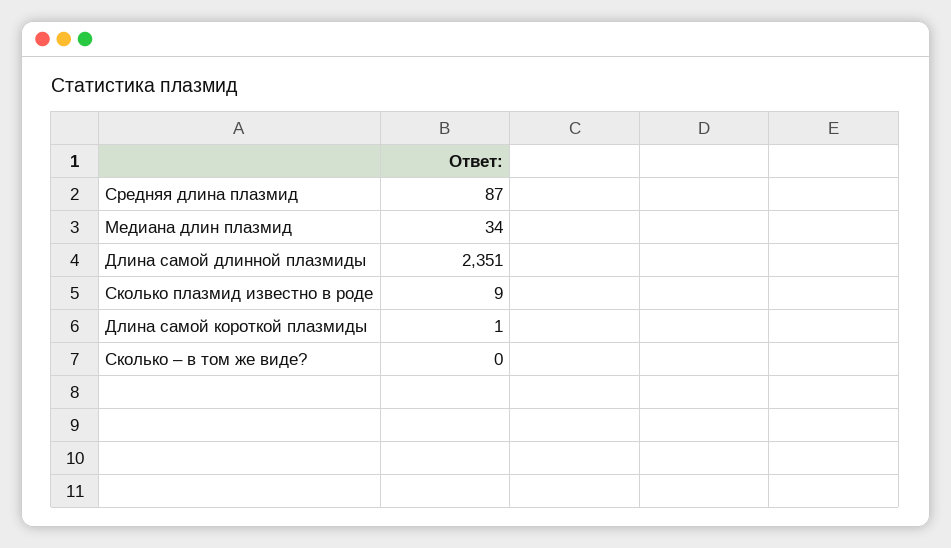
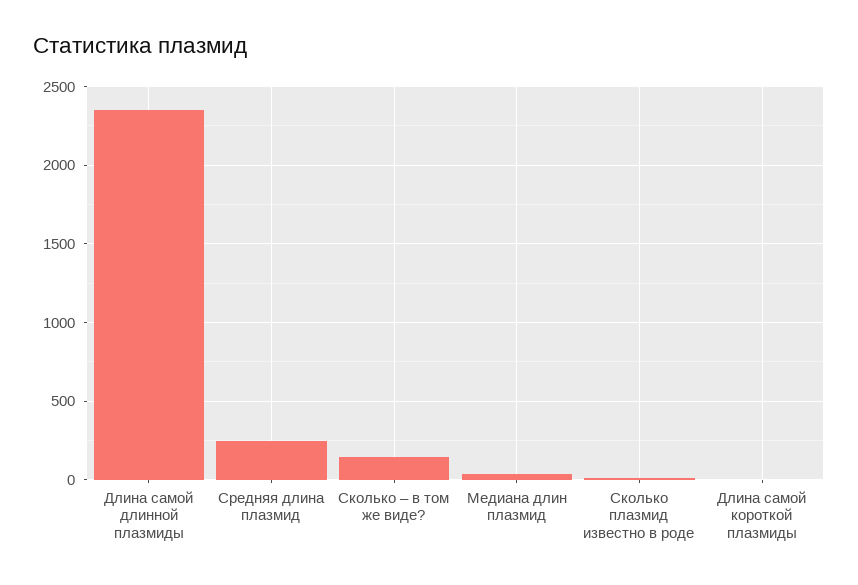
  {
-   "Средняя длина плазмид": 87,
+   "Средняя длина плазмид": 250,
    "Медиана длин плазмид": 34,
    "Длина самой длинной плазмиды": 2351,
    "Сколько плазмид известно в роде": 9,
    "Длина самой короткой плазмиды": 1,
-   "Сколько – в том же виде?": 0
+   "Сколько – в том же виде?": 150
  }

